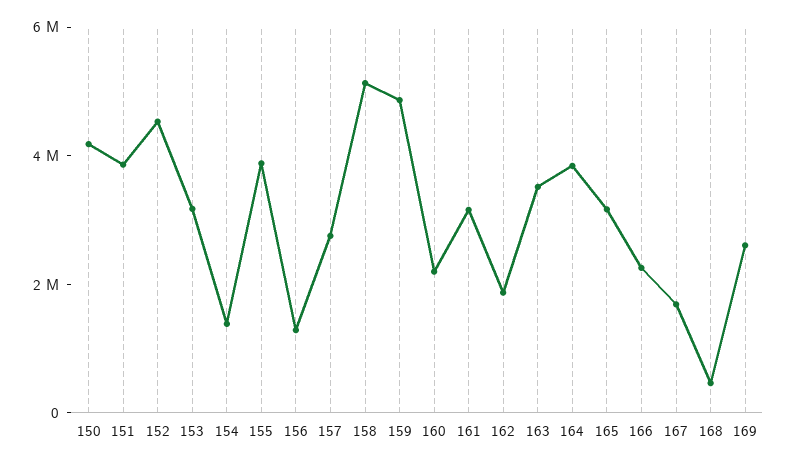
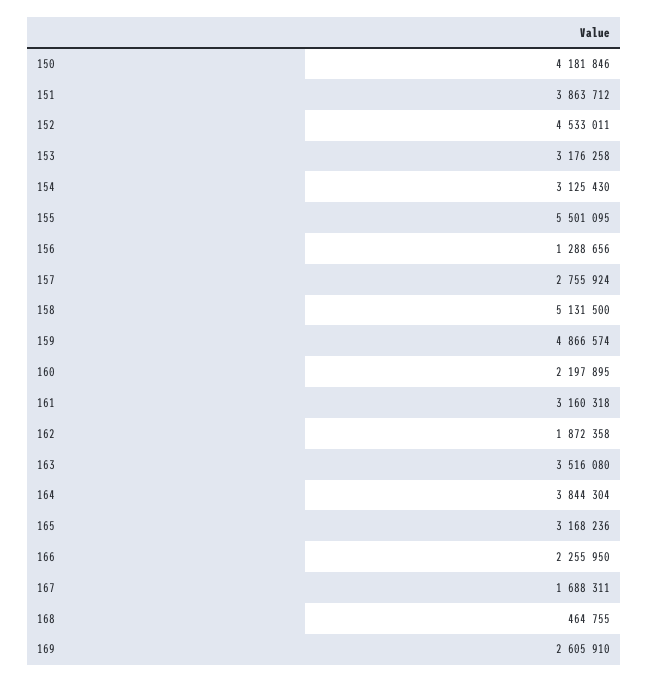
  {
    "150": 4181846,
    "151": 3863712,
    "152": 4533011,
    "153": 3176258,
-   "154": 1500000,
+   "154": 3125430,
-   "155": 4000000,
+   "155": 5501095,
    "156": 1288656,
    "157": 2755924,
    "158": 5131500,
    "159": 4866574,
    "160": 2197895,
    "161": 3160318,
    "162": 1872358,
    "163": 3516080,
    "164": 3844304,
    "165": 3168236,
    "166": 2255950,
    "167": 1688311,
    "168": 464755,
    "169": 2605910
  }

